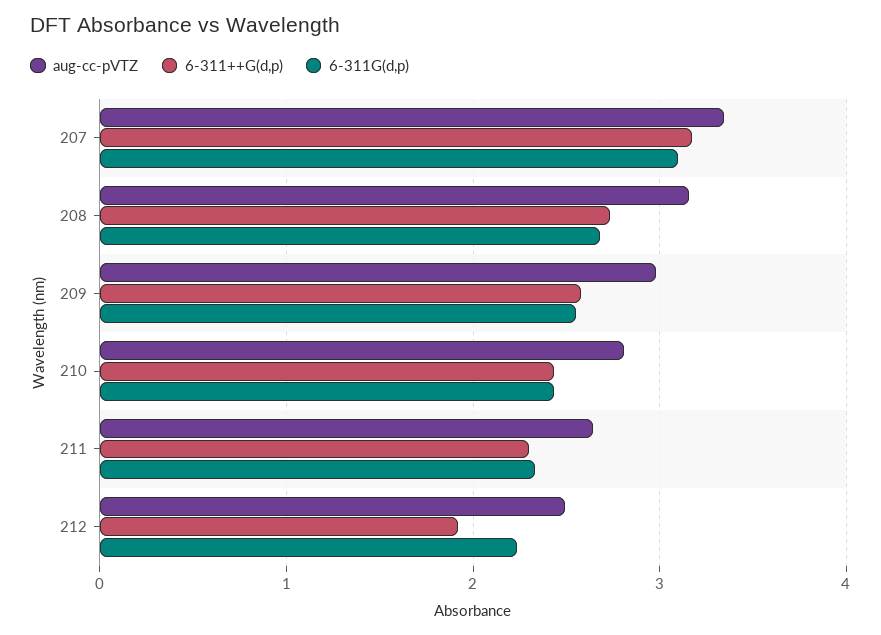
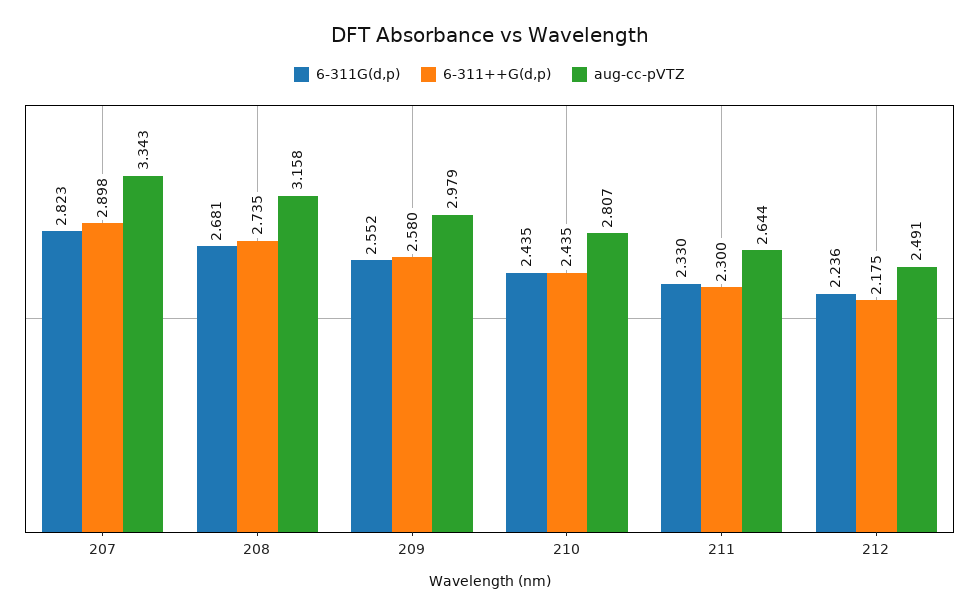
  {
    "aug-cc-pVTZ": {
      "207": 3.343,
      "208": 3.158,
      "209": 2.979,
      "210": 2.807,
      "211": 2.644,
      "212": 2.491
    },
    "6-311++G(d,p)": {
-     "207": 3.2,
+     "207": 2.898,
      "208": 2.735,
      "209": 2.58,
      "210": 2.435,
      "211": 2.3,
-     "212": 1.9
+     "212": 2.175
    },
    "6-311G(d,p)": {
-     "207": 3.1,
+     "207": 2.823,
      "208": 2.681,
      "209": 2.552,
      "210": 2.435,
      "211": 2.33,
      "212": 2.236
    }
  }

